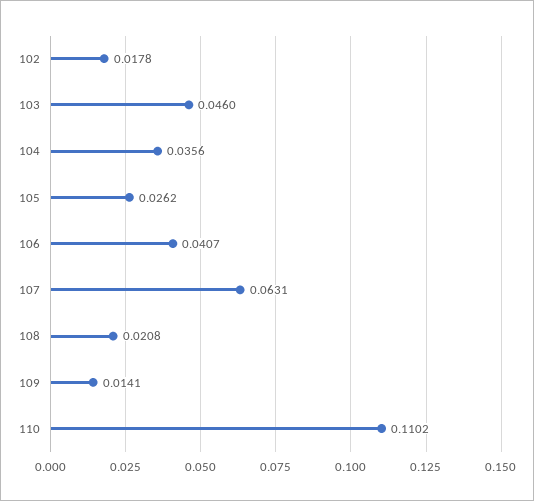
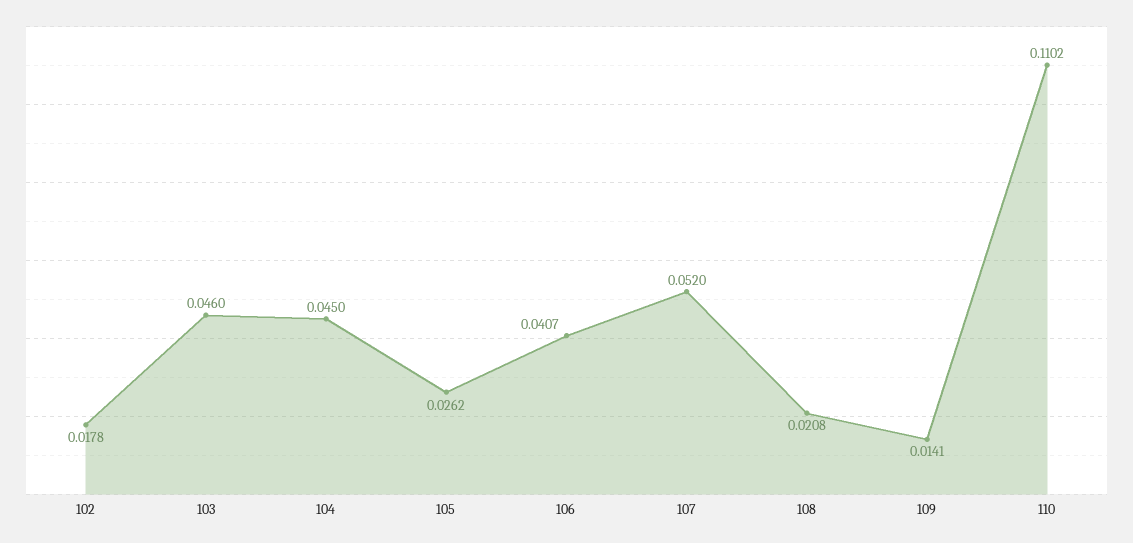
  {
    "102": 0.0178,
    "103": 0.046,
-   "104": 0.0356,
+   "104": 0.045,
    "105": 0.0262,
    "106": 0.0407,
-   "107": 0.0631,
+   "107": 0.052,
    "108": 0.0208,
    "109": 0.0141,
    "110": 0.1102
  }

